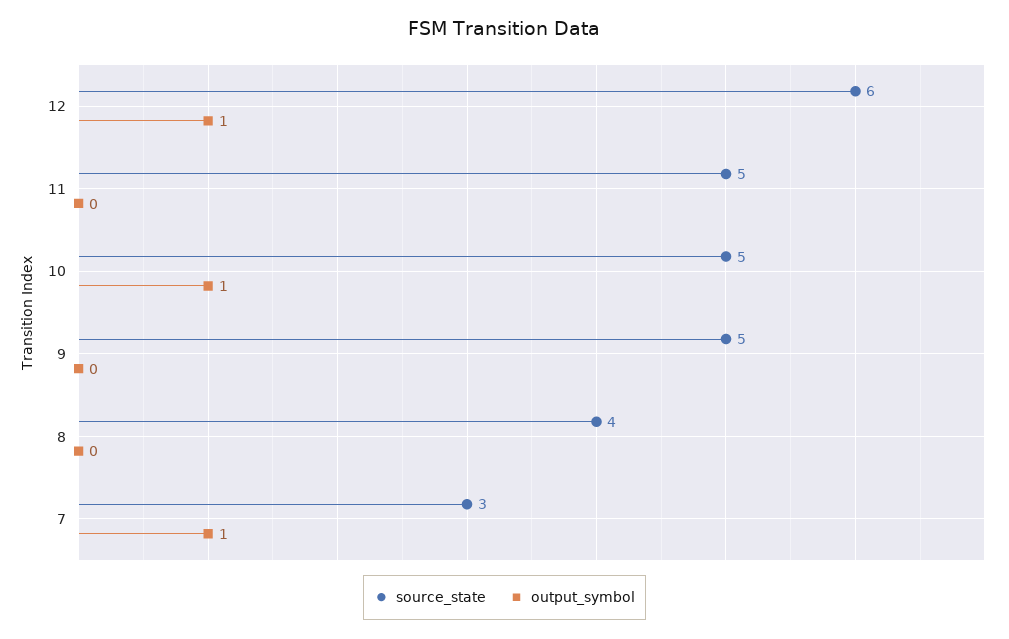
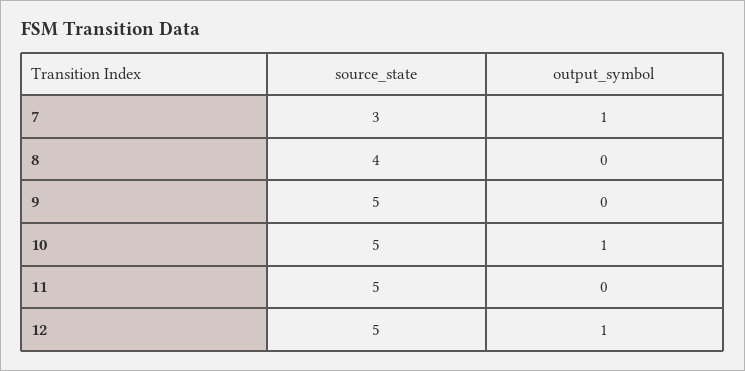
  {
    "source_state": {
-     "12": 6,
+     "12": 5,
      "11": 5,
      "10": 5,
      "9": 5,
      "8": 4,
      "7": 3
    },
    "output_symbol": {
      "12": 1,
      "11": 0,
      "10": 1,
      "9": 0,
      "8": 0,
      "7": 1
    }
  }

